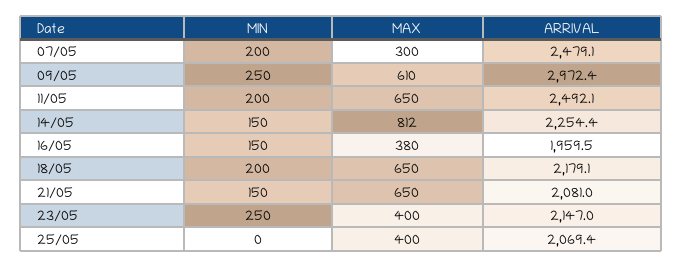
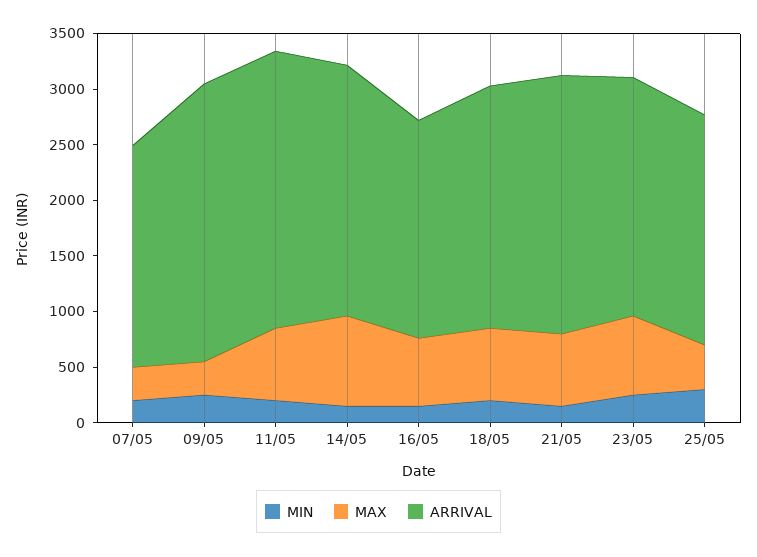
  {
    "MIN": {
      "07/05": 200,
      "09/05": 250,
      "11/05": 200,
      "14/05": 150,
      "16/05": 150,
      "18/05": 200,
      "21/05": 150,
      "23/05": 250,
-     "25/05": 0
+     "25/05": 300
    },
    "MAX": {
      "07/05": 300,
-     "09/05": 610,
+     "09/05": 300,
      "11/05": 650,
      "14/05": 812,
-     "16/05": 380,
+     "16/05": 600,
      "18/05": 650,
      "21/05": 650,
-     "23/05": 400,
+     "23/05": 700,
      "25/05": 400
    },
    "ARRIVAL": {
-     "07/05": 2479.1,
+     "07/05": 2000,
-     "09/05": 2972.4,
+     "09/05": 2500,
      "11/05": 2492.1,
      "14/05": 2254.4,
      "16/05": 1959.5,
      "18/05": 2179.1,
-     "21/05": 2081,
+     "21/05": 2300,
      "23/05": 2147,
      "25/05": 2069.4
    }
  }

